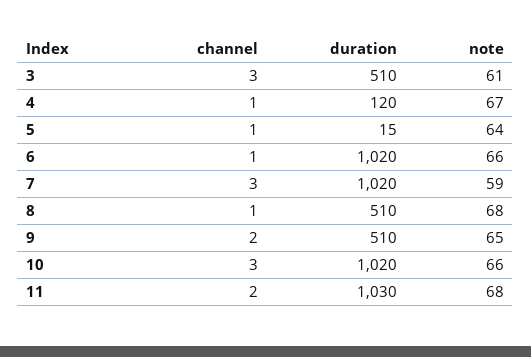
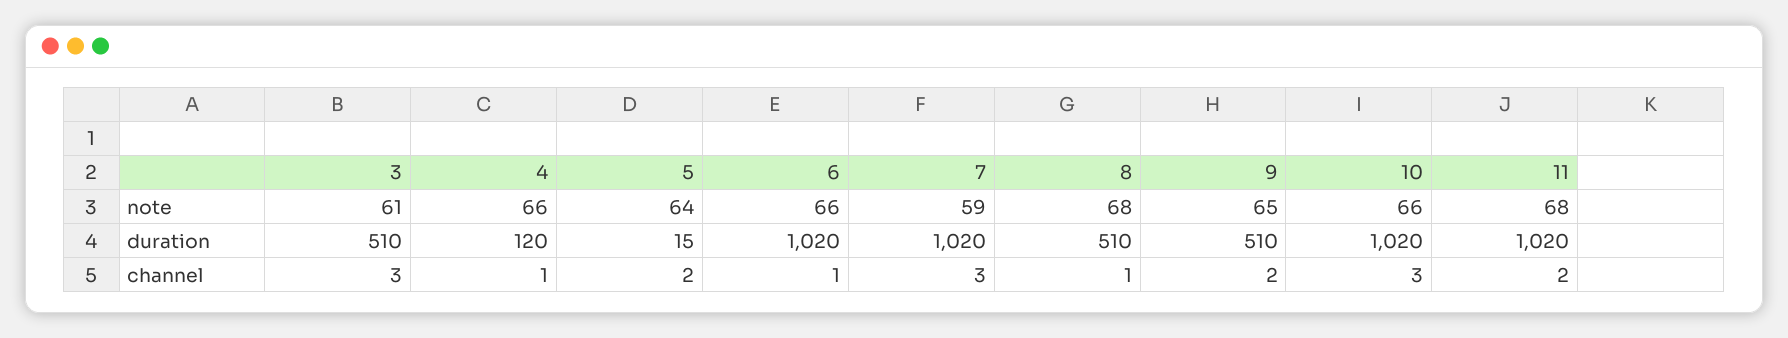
  {
    "channel": {
      "3": 3,
      "4": 1,
-     "5": 1,
+     "5": 2,
      "6": 1,
      "7": 3,
      "8": 1,
      "9": 2,
      "10": 3,
      "11": 2
    },
    "duration": {
      "3": 510,
      "4": 120,
      "5": 15,
      "6": 1020,
      "7": 1020,
      "8": 510,
      "9": 510,
      "10": 1020,
-     "11": 1030
+     "11": 1020
    },
    "note": {
      "3": 61,
-     "4": 67,
+     "4": 66,
      "5": 64,
      "6": 66,
      "7": 59,
      "8": 68,
      "9": 65,
      "10": 66,
      "11": 68
    }
  }

